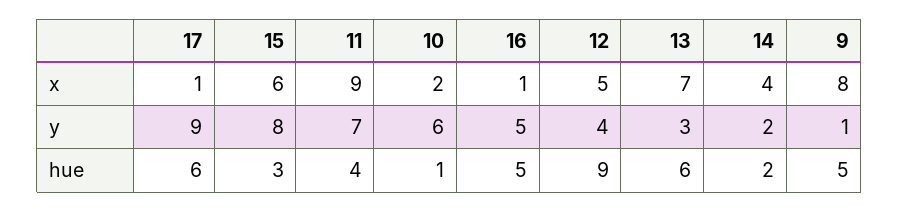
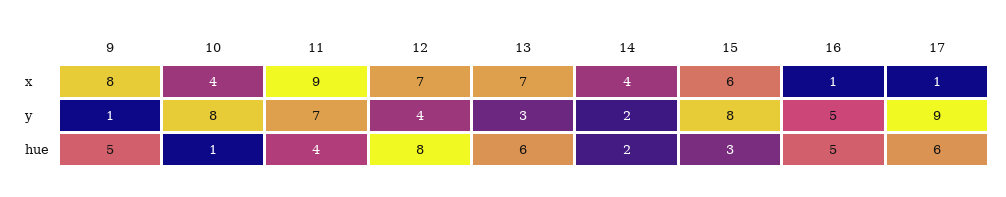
  {
    "17": {
      "x": 1,
      "y": 9,
      "hue": 6
    },
    "15": {
      "x": 6,
      "y": 8,
      "hue": 3
    },
    "11": {
      "x": 9,
      "y": 7,
      "hue": 4
    },
    "10": {
-     "x": 2,
+     "x": 4,
-     "y": 6,
+     "y": 8,
      "hue": 1
    },
    "16": {
      "x": 1,
      "y": 5,
      "hue": 5
    },
    "12": {
-     "x": 5,
+     "x": 7,
      "y": 4,
-     "hue": 9
+     "hue": 8
    },
    "13": {
      "x": 7,
      "y": 3,
      "hue": 6
    },
    "14": {
      "x": 4,
      "y": 2,
      "hue": 2
    },
    "9": {
      "x": 8,
      "y": 1,
      "hue": 5
    }
  }

